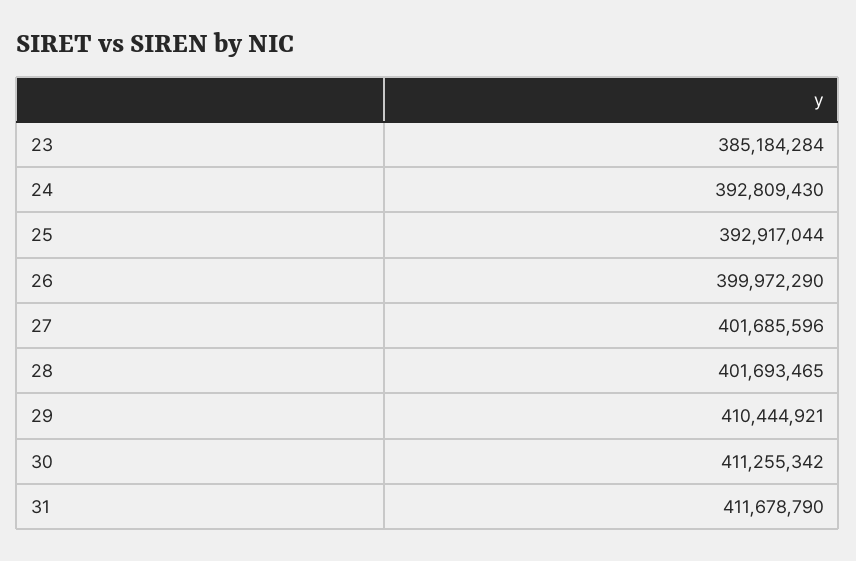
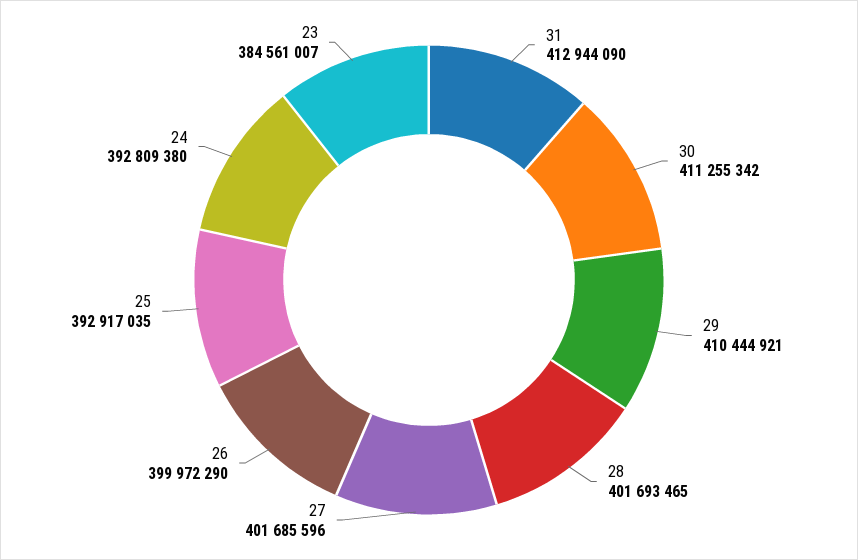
  {
-   "23": 385184284,
+   "23": 384561007,
-   "24": 392809430,
+   "24": 392809380,
-   "25": 392917044,
+   "25": 392917035,
    "26": 399972290,
    "27": 401685596,
    "28": 401693465,
    "29": 410444921,
    "30": 411255342,
-   "31": 411678790
+   "31": 412944090
  }

